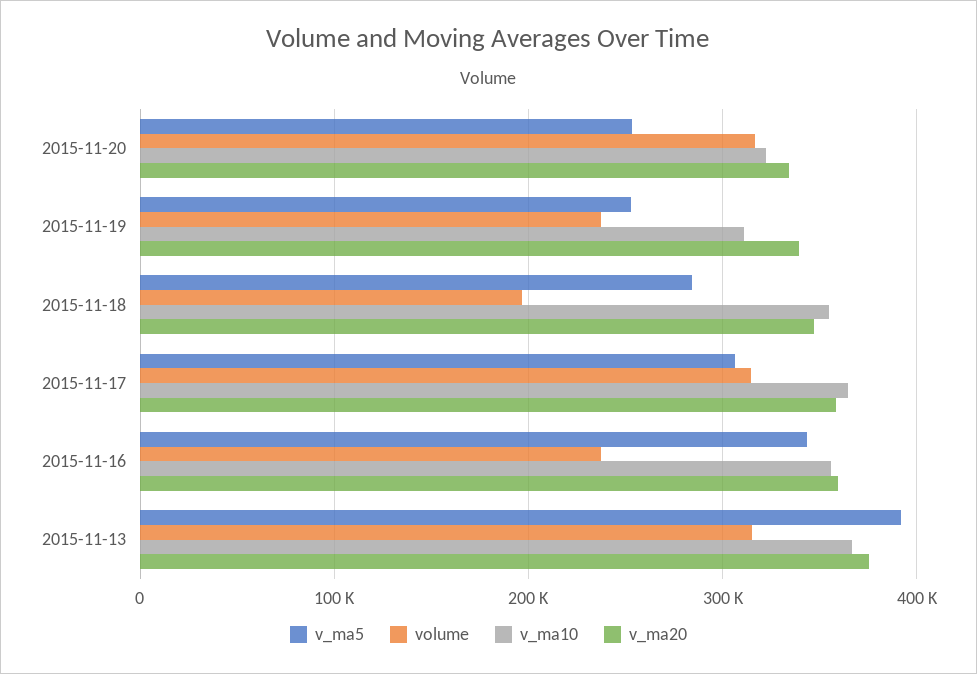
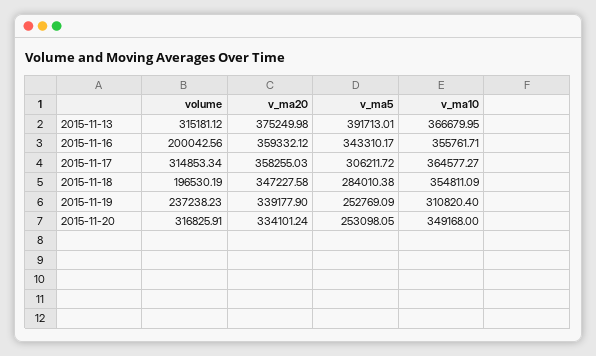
  {
    "v_ma5": {
      "2015-11-20": 253098.05,
      "2015-11-19": 252769.09,
      "2015-11-18": 284010.38,
      "2015-11-17": 306211.72,
      "2015-11-16": 343310.17,
      "2015-11-13": 391713.01
    },
    "volume": {
      "2015-11-20": 316825.91,
      "2015-11-19": 237238.23,
      "2015-11-18": 196530.19,
      "2015-11-17": 314853.34,
-     "2015-11-16": 240000,
+     "2015-11-16": 200042.56,
      "2015-11-13": 315181.12
    },
    "v_ma10": {
-     "2015-11-20": 320000,
+     "2015-11-20": 349168,
      "2015-11-19": 310820.4,
      "2015-11-18": 354811.09,
      "2015-11-17": 364577.27,
      "2015-11-16": 355761.71,
      "2015-11-13": 366679.95
    },
    "v_ma20": {
      "2015-11-20": 334101.24,
      "2015-11-19": 339177.9,
      "2015-11-18": 347227.58,
      "2015-11-17": 358255.03,
      "2015-11-16": 359332.12,
      "2015-11-13": 375249.98
    }
  }

